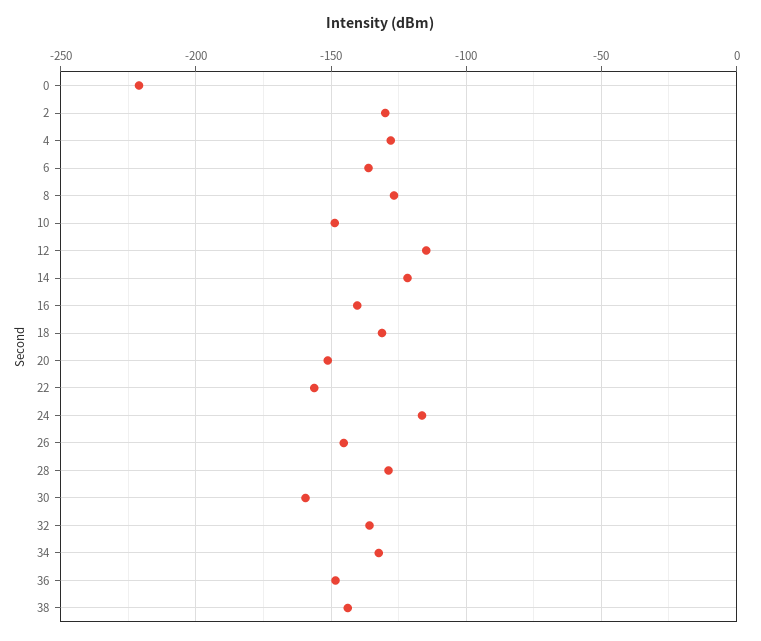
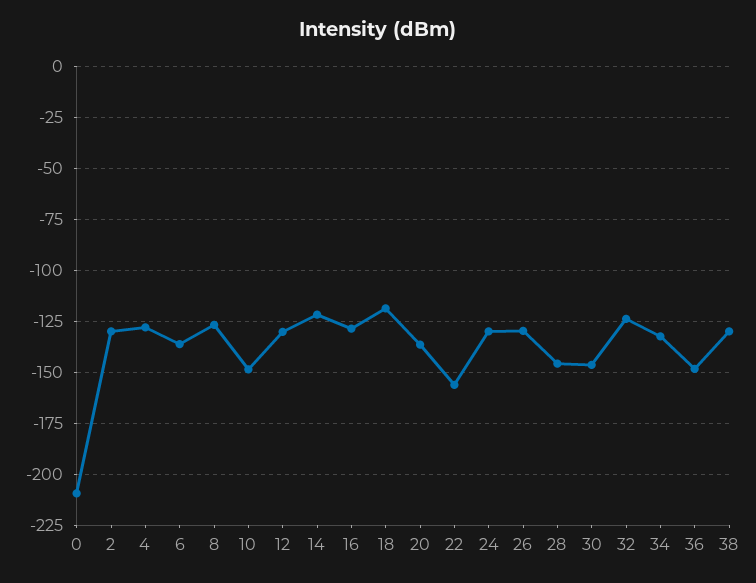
  {
-   "0": -220,
+   "0": -210,
    "2": -130,
    "4": -130,
    "6": -135,
    "8": -125,
    "10": -150,
-   "12": -115,
+   "12": -130,
    "14": -120,
-   "16": -140,
+   "16": -130,
-   "18": -130,
+   "18": -120,
-   "20": -150,
+   "20": -135,
    "22": -155,
-   "24": -115,
+   "24": -130,
-   "26": -145,
+   "26": -130,
-   "28": -130,
+   "28": -145,
-   "30": -160,
+   "30": -145,
-   "32": -135,
+   "32": -125,
    "34": -130,
    "36": -150,
-   "38": -145
+   "38": -130
  }

